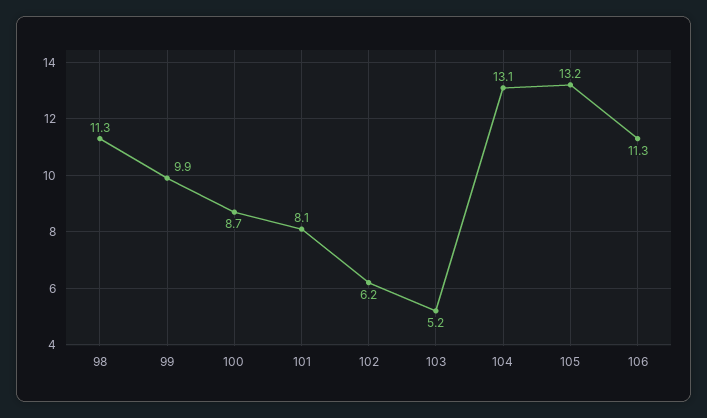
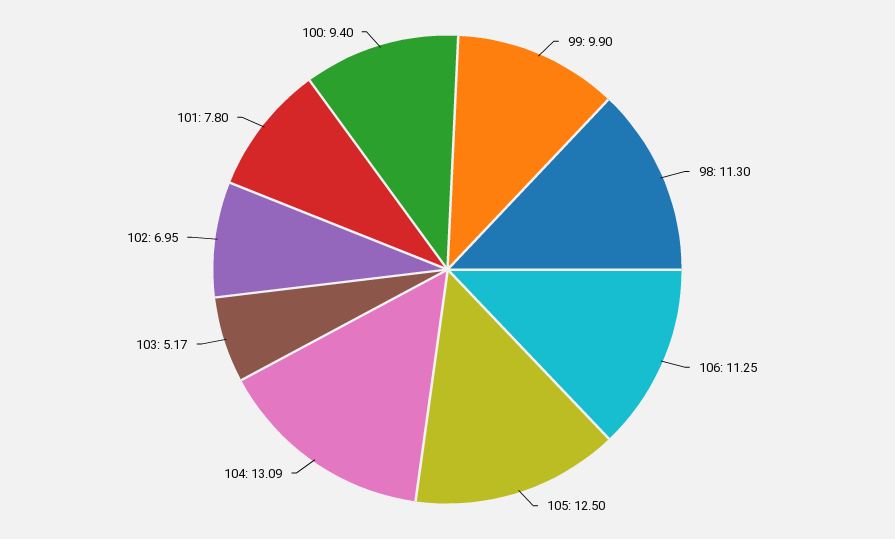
  {
    "98": 11.3,
    "99": 9.9,
-   "100": 8.7,
+   "100": 9.4,
-   "101": 8.1,
+   "101": 7.8,
-   "102": 6.2,
+   "102": 6.95,
    "103": 5.17,
    "104": 13.09,
-   "105": 13.2,
+   "105": 12.5,
    "106": 11.25
  }

